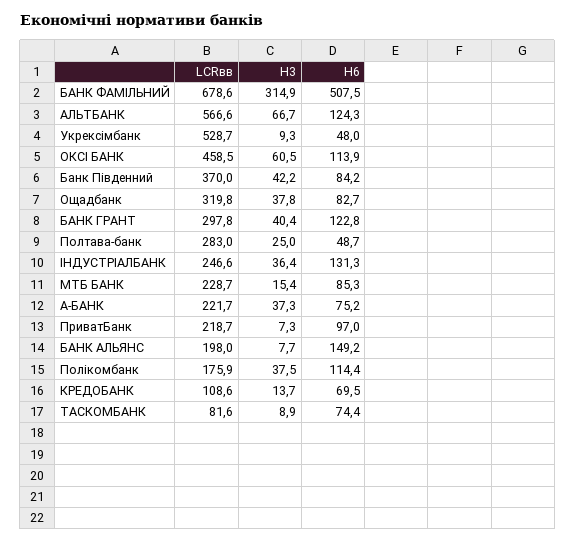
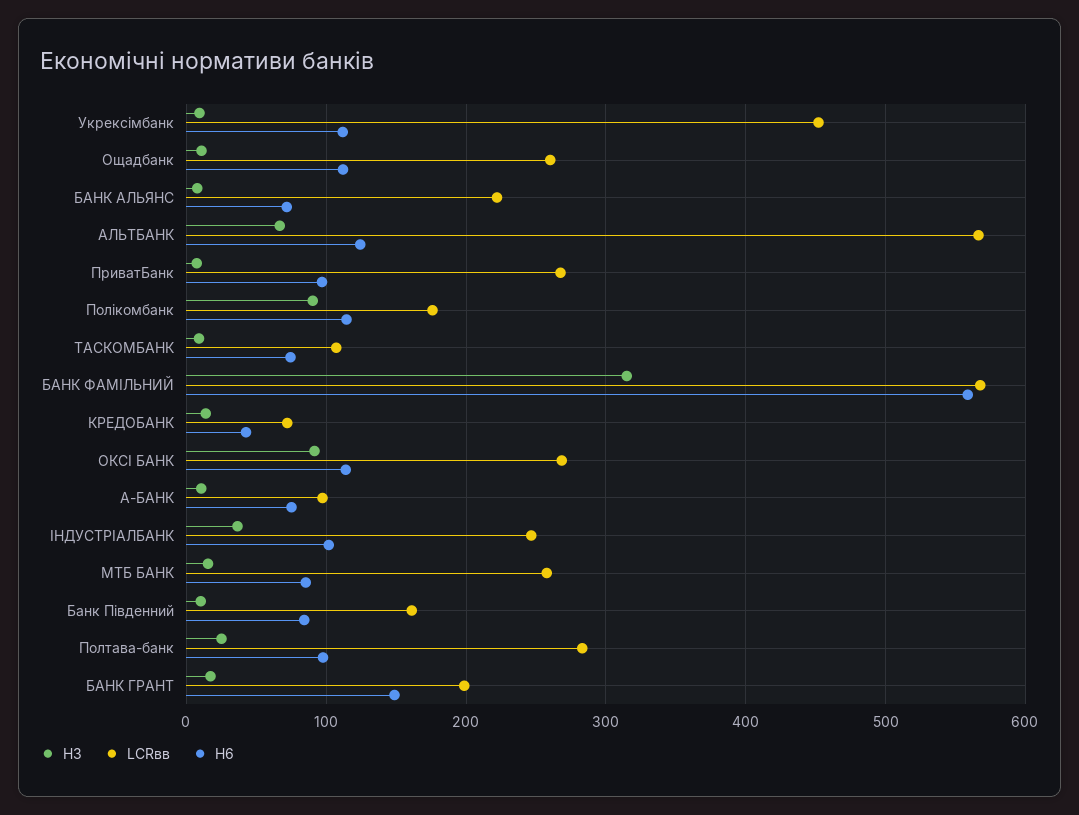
  {
    "LCRвв": {
-     "БАНК ФАМІЛЬНИЙ": 678.6,
+     "БАНК ФАМІЛЬНИЙ": 570,
      "АЛЬТБАНК": 566.6,
-     "Укрексімбанк": 528.7,
+     "Укрексімбанк": 450,
-     "ОКСІ БАНК": 458.5,
+     "ОКСІ БАНК": 270,
-     "Банк Південний": 370,
+     "Банк Південний": 160,
-     "Ощадбанк": 319.8,
+     "Ощадбанк": 260,
-     "БАНК ГРАНТ": 297.8,
+     "БАНК ГРАНТ": 200,
      "Полтава-банк": 283,
      "ІНДУСТРІАЛБАНК": 246.6,
-     "МТБ БАНК": 228.7,
+     "МТБ БАНК": 260,
-     "А-БАНК": 221.7,
+     "А-БАНК": 100,
-     "ПриватБанк": 218.7,
+     "ПриватБанк": 270,
-     "БАНК АЛЬЯНС": 198,
+     "БАНК АЛЬЯНС": 220,
      "Полікомбанк": 175.9,
-     "КРЕДОБАНК": 108.6,
+     "КРЕДОБАНК": 70,
-     "ТАСКОМБАНК": 81.6
+     "ТАСКОМБАНК": 110
    },
    "Н3": {
      "БАНК ФАМІЛЬНИЙ": 314.9,
      "АЛЬТБАНК": 66.7,
      "Укрексімбанк": 9.3,
-     "ОКСІ БАНК": 60.5,
+     "ОКСІ БАНК": 90,
-     "Банк Південний": 42.2,
+     "Банк Південний": 10,
-     "Ощадбанк": 37.8,
+     "Ощадбанк": 10,
-     "БАНК ГРАНТ": 40.4,
+     "БАНК ГРАНТ": 20,
      "Полтава-банк": 25,
      "ІНДУСТРІАЛБАНК": 36.4,
      "МТБ БАНК": 15.4,
-     "А-БАНК": 37.3,
+     "А-БАНК": 10,
      "ПриватБанк": 7.3,
      "БАНК АЛЬЯНС": 7.7,
-     "Полікомбанк": 37.5,
+     "Полікомбанк": 90,
      "КРЕДОБАНК": 13.7,
      "ТАСКОМБАНК": 8.9
    },
    "Н6": {
-     "БАНК ФАМІЛЬНИЙ": 507.5,
+     "БАНК ФАМІЛЬНИЙ": 560,
      "АЛЬТБАНК": 124.3,
-     "Укрексімбанк": 48,
+     "Укрексімбанк": 110,
      "ОКСІ БАНК": 113.9,
      "Банк Південний": 84.2,
-     "Ощадбанк": 82.7,
+     "Ощадбанк": 110,
-     "БАНК ГРАНТ": 122.8,
+     "БАНК ГРАНТ": 150,
-     "Полтава-банк": 48.7,
+     "Полтава-банк": 100,
-     "ІНДУСТРІАЛБАНК": 131.3,
+     "ІНДУСТРІАЛБАНК": 100,
      "МТБ БАНК": 85.3,
      "А-БАНК": 75.2,
      "ПриватБанк": 97,
-     "БАНК АЛЬЯНС": 149.2,
+     "БАНК АЛЬЯНС": 70,
      "Полікомбанк": 114.4,
-     "КРЕДОБАНК": 69.5,
+     "КРЕДОБАНК": 40,
      "ТАСКОМБАНК": 74.4
    }
  }

